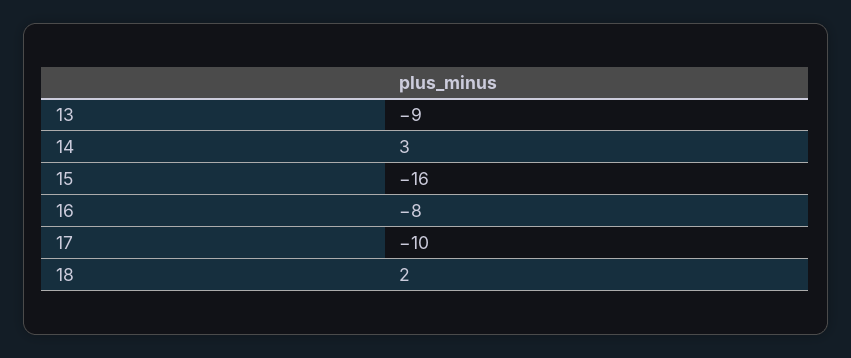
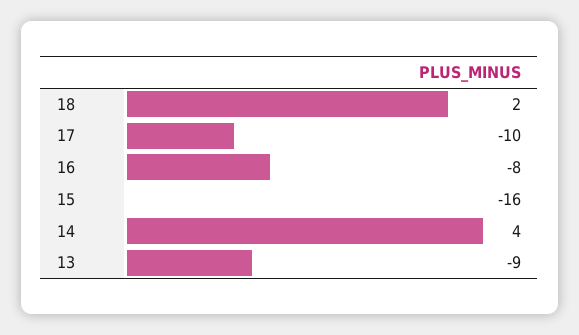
  {
    "13": -9,
-   "14": 3,
+   "14": 4,
    "15": -16,
    "16": -8,
    "17": -10,
    "18": 2
  }

